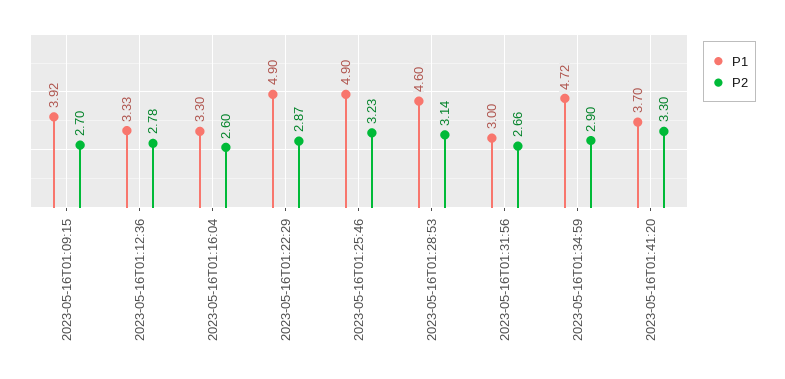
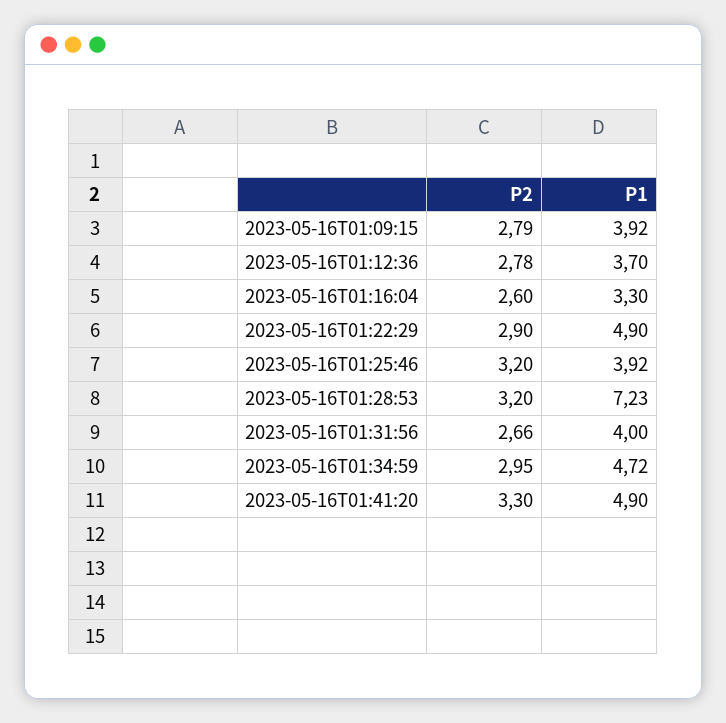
  {
    "P1": {
      "2023-05-16T01:09:15": 3.92,
-     "2023-05-16T01:12:36": 3.33,
+     "2023-05-16T01:12:36": 3.7,
      "2023-05-16T01:16:04": 3.3,
      "2023-05-16T01:22:29": 4.9,
-     "2023-05-16T01:25:46": 4.9,
+     "2023-05-16T01:25:46": 3.92,
-     "2023-05-16T01:28:53": 4.6,
+     "2023-05-16T01:28:53": 7.23,
-     "2023-05-16T01:31:56": 3,
+     "2023-05-16T01:31:56": 4,
      "2023-05-16T01:34:59": 4.72,
-     "2023-05-16T01:41:20": 3.7
+     "2023-05-16T01:41:20": 4.9
    },
    "P2": {
-     "2023-05-16T01:09:15": 2.7,
+     "2023-05-16T01:09:15": 2.79,
      "2023-05-16T01:12:36": 2.78,
      "2023-05-16T01:16:04": 2.6,
-     "2023-05-16T01:22:29": 2.87,
+     "2023-05-16T01:22:29": 2.9,
-     "2023-05-16T01:25:46": 3.23,
+     "2023-05-16T01:25:46": 3.2,
-     "2023-05-16T01:28:53": 3.14,
+     "2023-05-16T01:28:53": 3.2,
      "2023-05-16T01:31:56": 2.66,
-     "2023-05-16T01:34:59": 2.9,
+     "2023-05-16T01:34:59": 2.95,
      "2023-05-16T01:41:20": 3.3
    }
  }

